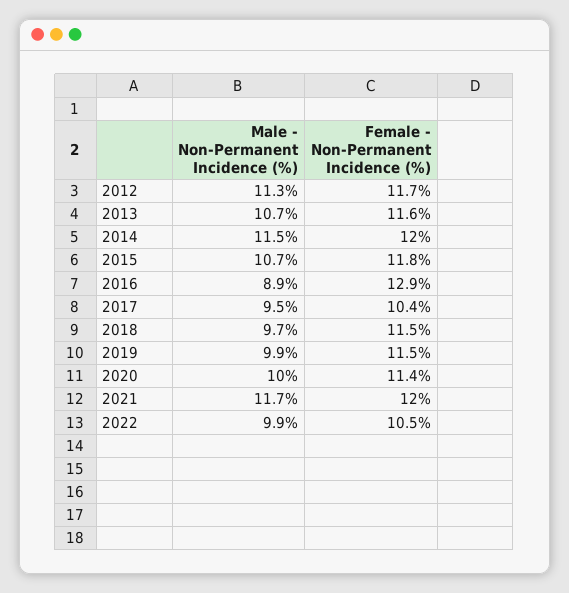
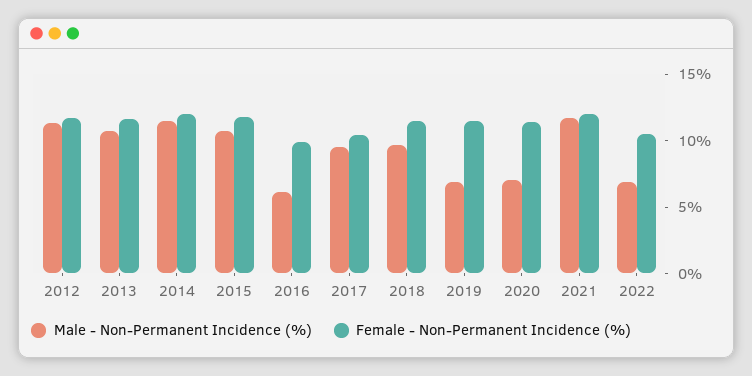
  {
    "Male - Non-Permanent Incidence (%)": {
      "2012": 11.3,
      "2013": 10.7,
      "2014": 11.5,
      "2015": 10.7,
-     "2016": 8.9,
+     "2016": 6,
      "2017": 9.5,
      "2018": 9.7,
-     "2019": 9.9,
+     "2019": 7,
-     "2020": 10,
+     "2020": 7,
      "2021": 11.7,
-     "2022": 9.9
+     "2022": 7
    },
    "Female - Non-Permanent Incidence (%)": {
      "2012": 11.7,
      "2013": 11.6,
      "2014": 12,
      "2015": 11.8,
-     "2016": 12.9,
+     "2016": 10,
      "2017": 10.4,
      "2018": 11.5,
      "2019": 11.5,
      "2020": 11.4,
      "2021": 12,
      "2022": 10.5
    }
  }

